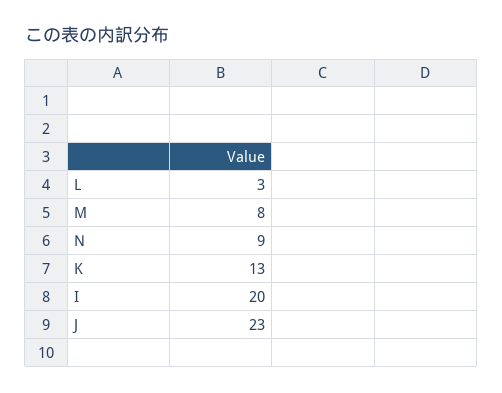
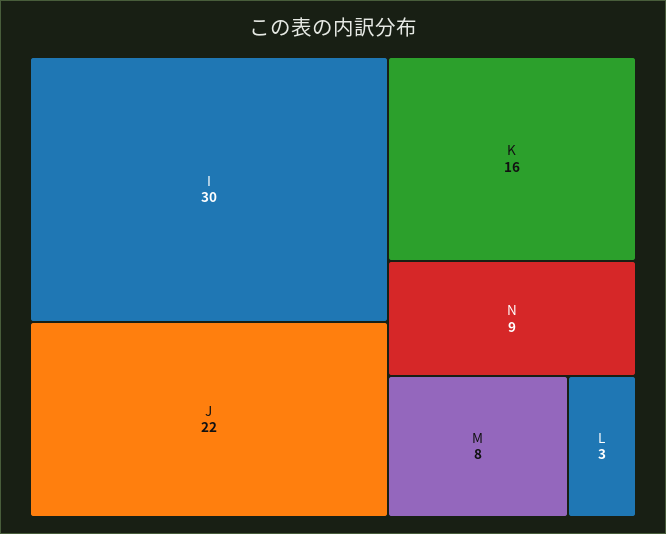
  {
    "L": 3,
    "M": 8,
    "N": 9,
-   "K": 13,
+   "K": 16,
-   "I": 20,
+   "I": 30,
-   "J": 23
+   "J": 22
  }

